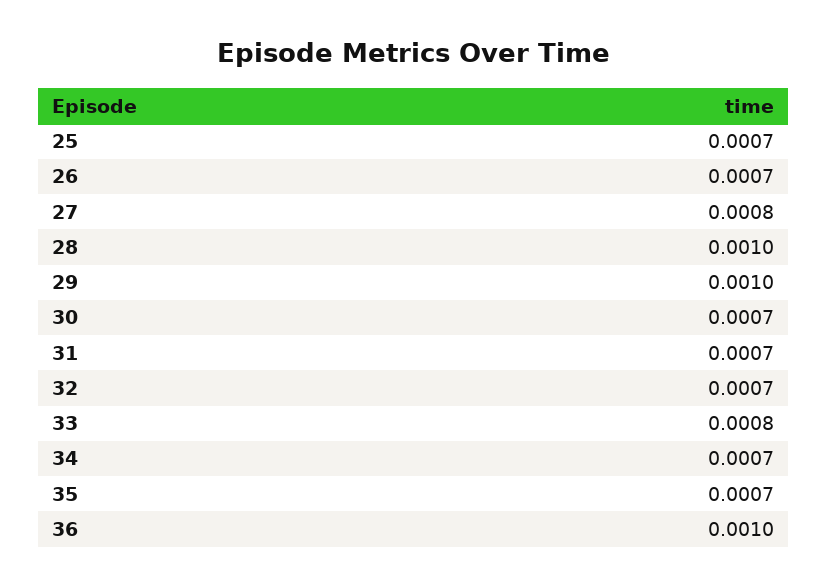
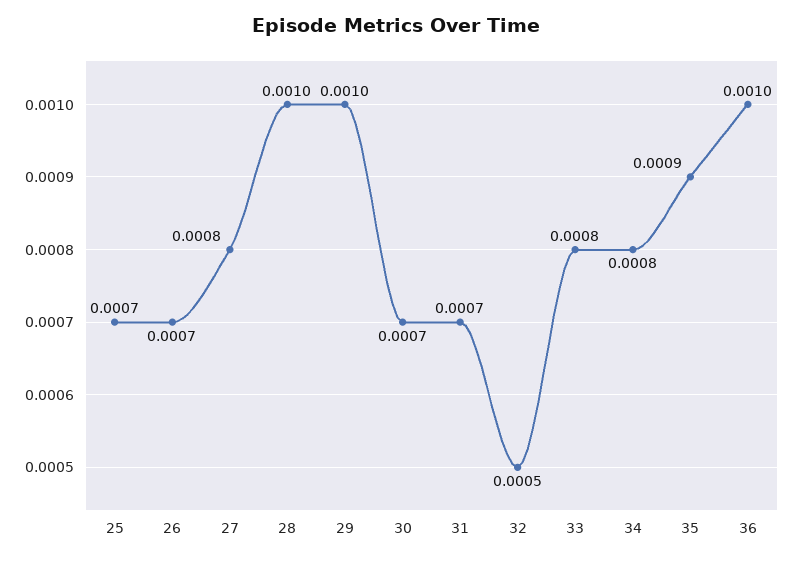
  {
    "25": 0.0007,
    "26": 0.0007,
    "27": 0.0008,
    "28": 0.001,
    "29": 0.001,
    "30": 0.0007,
    "31": 0.0007,
-   "32": 0.0007,
+   "32": 0.0005,
    "33": 0.0008,
-   "34": 0.0007,
+   "34": 0.0008,
-   "35": 0.0007,
+   "35": 0.0009,
    "36": 0.001
  }

